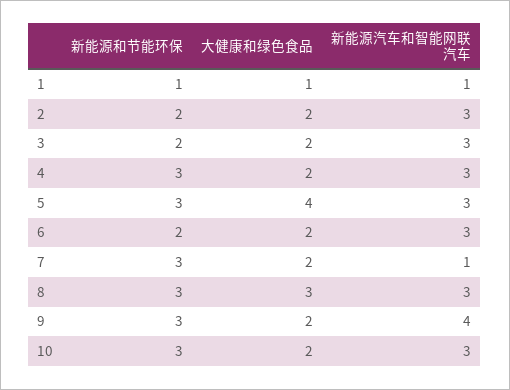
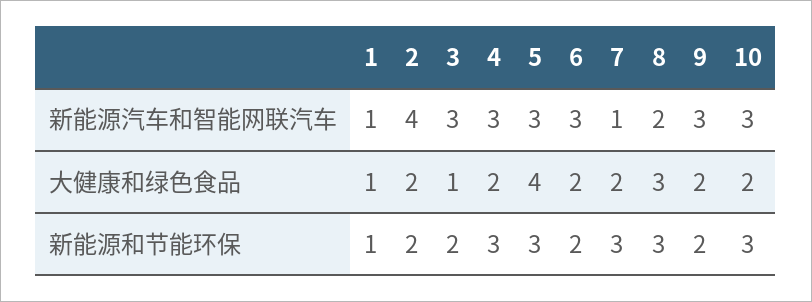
  {
    "新能源和节能环保": {
      "1": 1,
      "2": 2,
      "3": 2,
      "4": 3,
      "5": 3,
      "6": 2,
      "7": 3,
      "8": 3,
-     "9": 3,
+     "9": 2,
      "10": 3
    },
    "大健康和绿色食品": {
      "1": 1,
      "2": 2,
-     "3": 2,
+     "3": 1,
      "4": 2,
      "5": 4,
      "6": 2,
      "7": 2,
      "8": 3,
      "9": 2,
      "10": 2
    },
    "新能源汽车和智能网联汽车": {
      "1": 1,
-     "2": 3,
+     "2": 4,
      "3": 3,
      "4": 3,
      "5": 3,
      "6": 3,
      "7": 1,
-     "8": 3,
+     "8": 2,
-     "9": 4,
+     "9": 3,
      "10": 3
    }
  }

